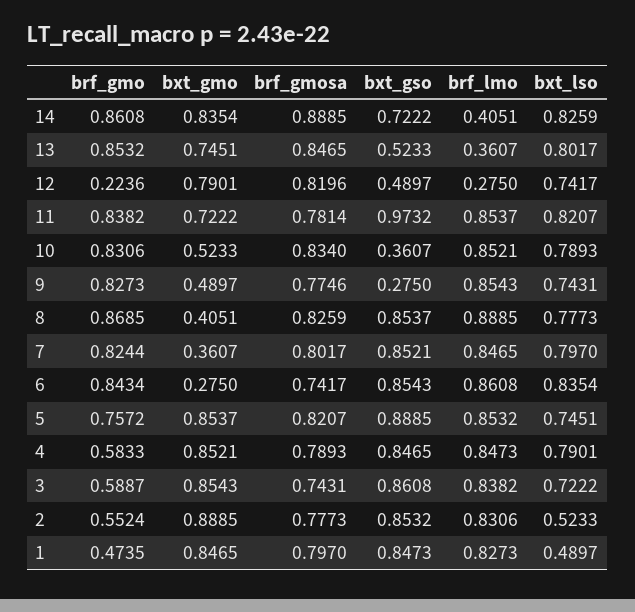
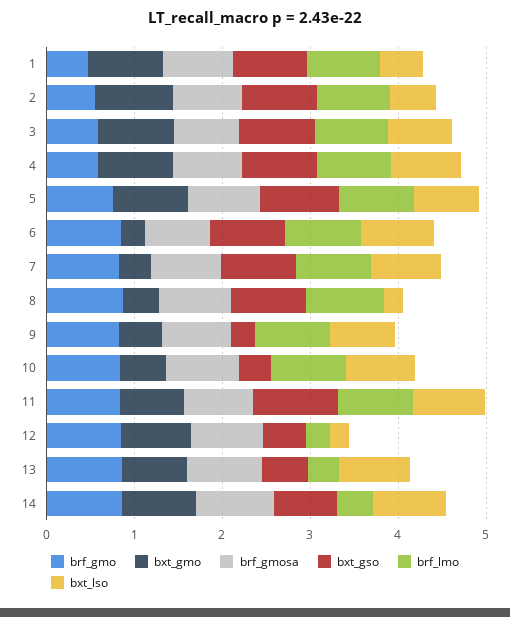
  {
    "brf_gmo": {
      "14": 0.8608,
      "13": 0.8532,
-     "12": 0.2236,
+     "12": 0.8,
      "11": 0.8382,
      "10": 0.8306,
      "9": 0.8273,
      "8": 0.8685,
      "7": 0.8244,
      "6": 0.8434,
      "5": 0.7572,
      "4": 0.5833,
      "3": 0.5887,
      "2": 0.5524,
      "1": 0.4735
    },
    "bxt_gmo": {
      "14": 0.8354,
      "13": 0.7451,
      "12": 0.7901,
      "11": 0.7222,
      "10": 0.5233,
      "9": 0.4897,
      "8": 0.4051,
      "7": 0.3607,
      "6": 0.275,
      "5": 0.8537,
      "4": 0.8521,
      "3": 0.8543,
      "2": 0.8885,
      "1": 0.8465
    },
    "brf_gmosa": {
      "14": 0.8885,
      "13": 0.8465,
      "12": 0.8196,
      "11": 0.7814,
      "10": 0.834,
      "9": 0.7746,
      "8": 0.8259,
      "7": 0.8017,
      "6": 0.7417,
      "5": 0.8207,
      "4": 0.7893,
      "3": 0.7431,
      "2": 0.7773,
      "1": 0.797
    },
    "bxt_gso": {
      "14": 0.7222,
      "13": 0.5233,
      "12": 0.4897,
      "11": 0.9732,
      "10": 0.3607,
      "9": 0.275,
      "8": 0.8537,
      "7": 0.8521,
      "6": 0.8543,
      "5": 0.8885,
      "4": 0.8465,
      "3": 0.8608,
      "2": 0.8532,
      "1": 0.8473
    },
    "brf_lmo": {
      "14": 0.4051,
      "13": 0.3607,
      "12": 0.275,
      "11": 0.8537,
      "10": 0.8521,
      "9": 0.8543,
      "8": 0.8885,
      "7": 0.8465,
      "6": 0.8608,
      "5": 0.8532,
      "4": 0.8473,
      "3": 0.8382,
      "2": 0.8306,
      "1": 0.8273
    },
    "bxt_lso": {
      "14": 0.8259,
      "13": 0.8017,
-     "12": 0.7417,
+     "12": 0.2,
      "11": 0.8207,
      "10": 0.7893,
      "9": 0.7431,
-     "8": 0.7773,
+     "8": 0.2,
      "7": 0.797,
      "6": 0.8354,
      "5": 0.7451,
      "4": 0.7901,
      "3": 0.7222,
      "2": 0.5233,
      "1": 0.4897
    }
  }

